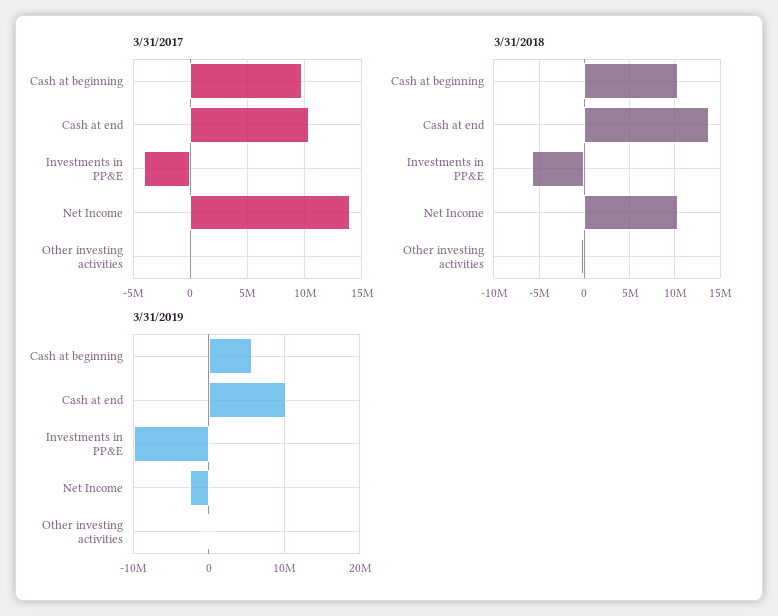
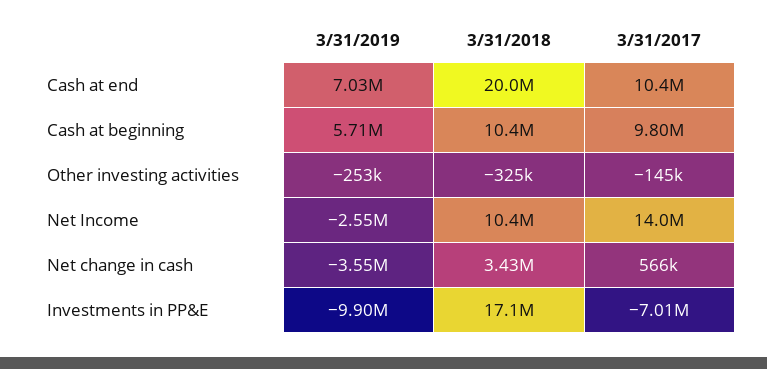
  {
    "3/31/2017": {
      "Cash at beginning": 9800000,
      "Cash at end": 10400000,
-     "Investments in PP&E": -4000000,
+     "Investments in PP&E": -7010000,
      "Net Income": 14000000,
-     "Other investing activities": -145000
+     "Other investing activities": -145000,
+     "Net change in cash": 566000
    },
    "3/31/2018": {
      "Cash at beginning": 10400000,
-     "Cash at end": 14000000,
+     "Cash at end": 20000000,
-     "Investments in PP&E": -6000000,
+     "Investments in PP&E": 17100000,
      "Net Income": 10400000,
-     "Other investing activities": -325000
+     "Other investing activities": -325000,
+     "Net change in cash": 3430000
    },
    "3/31/2019": {
      "Cash at beginning": 5710000,
-     "Cash at end": 10000000,
+     "Cash at end": 7030000,
      "Investments in PP&E": -9900000,
      "Net Income": -2550000,
-     "Other investing activities": -253000
+     "Other investing activities": -253000,
+     "Net change in cash": -3550000
    }
  }

